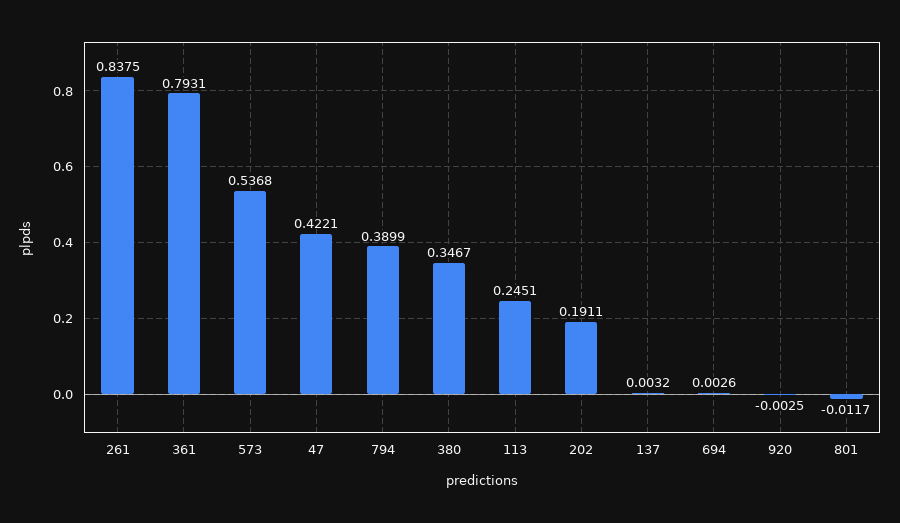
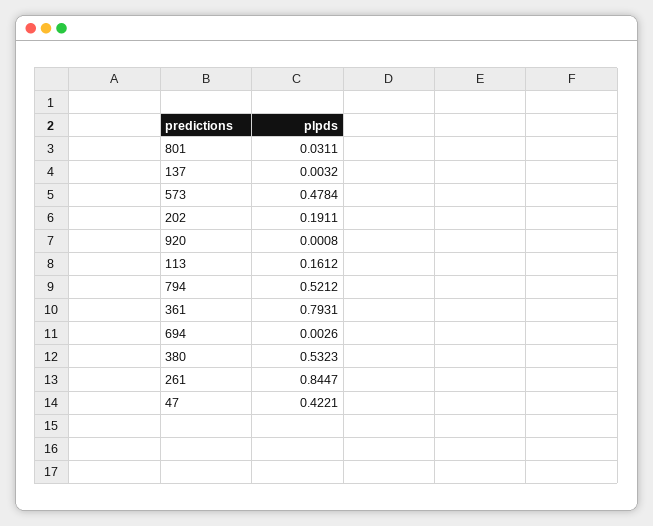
  {
-   "261": 0.8375,
+   "261": 0.8447,
    "361": 0.7931,
-   "573": 0.5368,
+   "573": 0.4784,
    "47": 0.4221,
-   "794": 0.3899,
+   "794": 0.5212,
-   "380": 0.3467,
+   "380": 0.5323,
-   "113": 0.2451,
+   "113": 0.1612,
    "202": 0.1911,
    "137": 0.0032,
    "694": 0.0026,
-   "920": -0.0025,
+   "920": 0.0008,
-   "801": -0.0117
+   "801": 0.0311
  }

